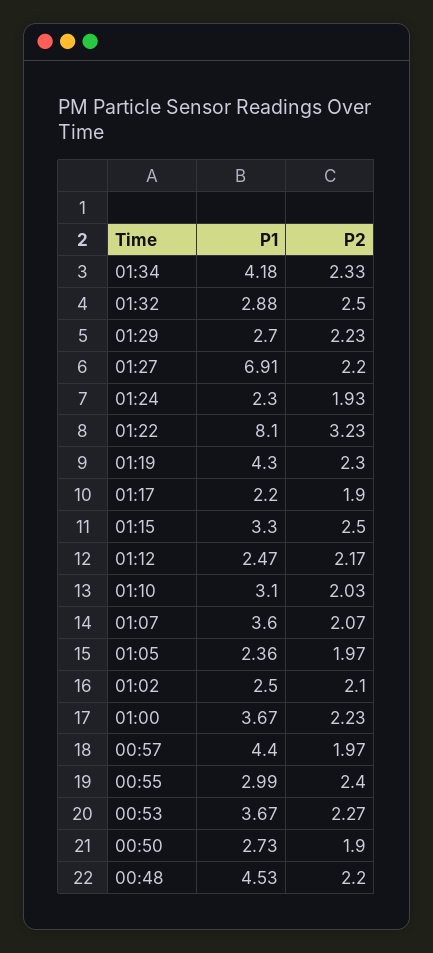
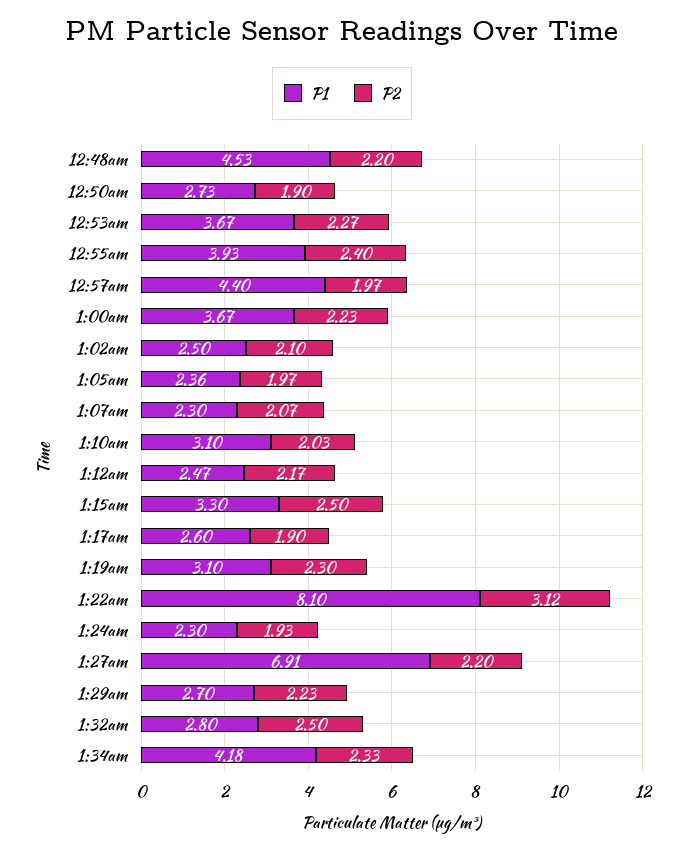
  {
    "P1": {
      "01:34": 4.18,
-     "01:32": 2.88,
+     "01:32": 2.8,
      "01:29": 2.7,
      "01:27": 6.91,
      "01:24": 2.3,
      "01:22": 8.1,
-     "01:19": 4.3,
+     "01:19": 3.1,
-     "01:17": 2.2,
+     "01:17": 2.6,
      "01:15": 3.3,
      "01:12": 2.47,
      "01:10": 3.1,
-     "01:07": 3.6,
+     "01:07": 2.3,
      "01:05": 2.36,
      "01:02": 2.5,
      "01:00": 3.67,
      "00:57": 4.4,
-     "00:55": 2.99,
+     "00:55": 3.93,
      "00:53": 3.67,
      "00:50": 2.73,
      "00:48": 4.53
    },
    "P2": {
      "01:34": 2.33,
      "01:32": 2.5,
      "01:29": 2.23,
      "01:27": 2.2,
      "01:24": 1.93,
-     "01:22": 3.23,
+     "01:22": 3.12,
      "01:19": 2.3,
      "01:17": 1.9,
      "01:15": 2.5,
      "01:12": 2.17,
      "01:10": 2.03,
      "01:07": 2.07,
      "01:05": 1.97,
      "01:02": 2.1,
      "01:00": 2.23,
      "00:57": 1.97,
      "00:55": 2.4,
      "00:53": 2.27,
      "00:50": 1.9,
      "00:48": 2.2
    }
  }

